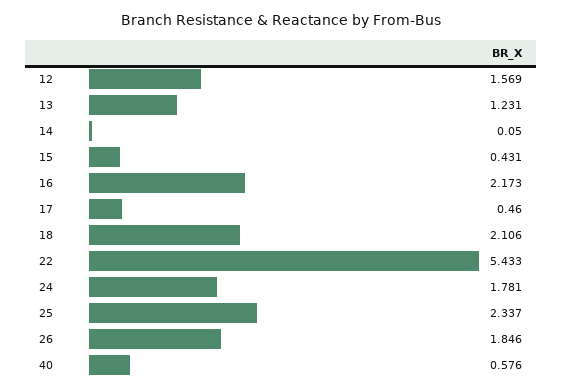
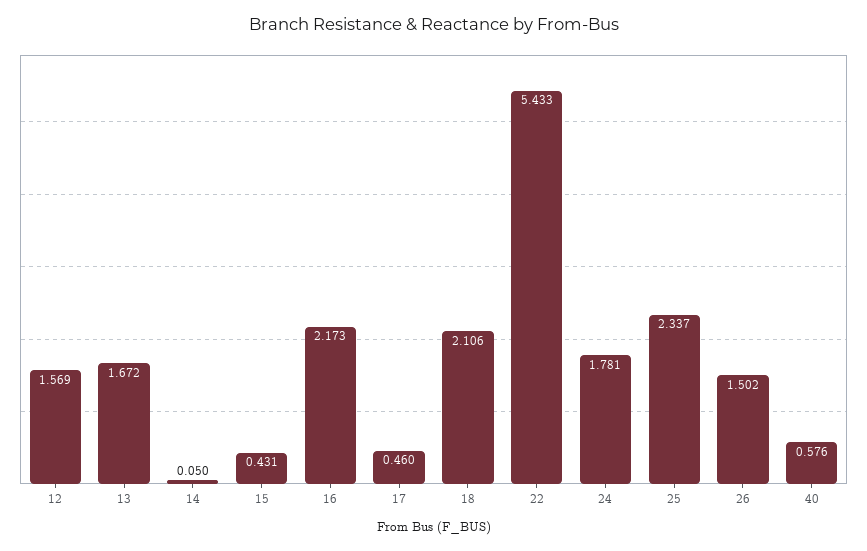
  {
    "12": 1.569,
-   "13": 1.231,
+   "13": 1.672,
    "14": 0.05,
    "15": 0.431,
    "16": 2.173,
    "17": 0.46,
    "18": 2.106,
    "22": 5.433,
    "24": 1.781,
    "25": 2.337,
-   "26": 1.846,
+   "26": 1.502,
    "40": 0.576
  }

